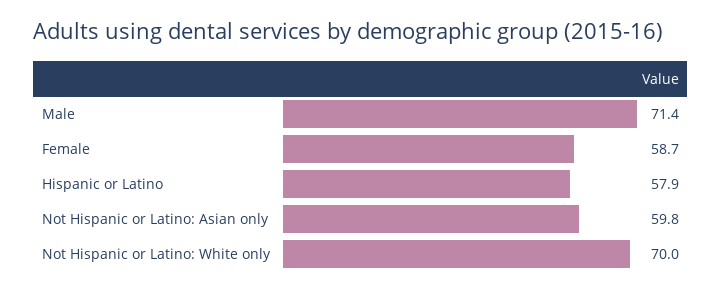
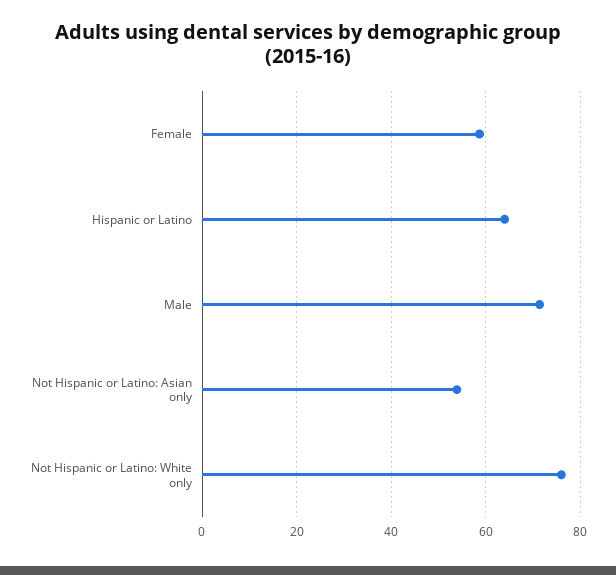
  {
    "Male": 71.4,
    "Female": 58.7,
-   "Hispanic or Latino": 57.9,
+   "Hispanic or Latino": 64,
-   "Not Hispanic or Latino: Asian only": 59.8,
+   "Not Hispanic or Latino: Asian only": 54,
-   "Not Hispanic or Latino: White only": 70
+   "Not Hispanic or Latino: White only": 76
  }

